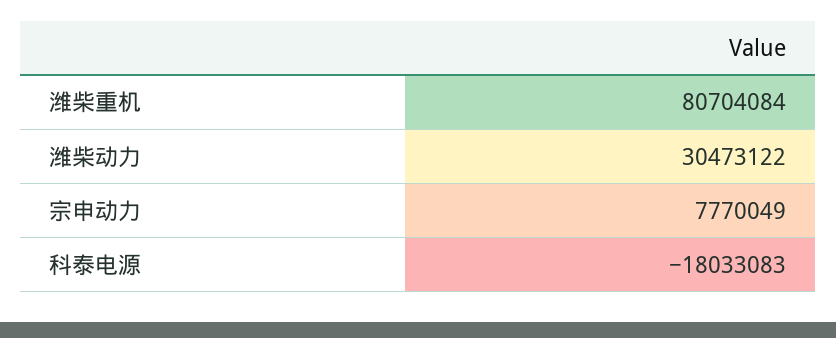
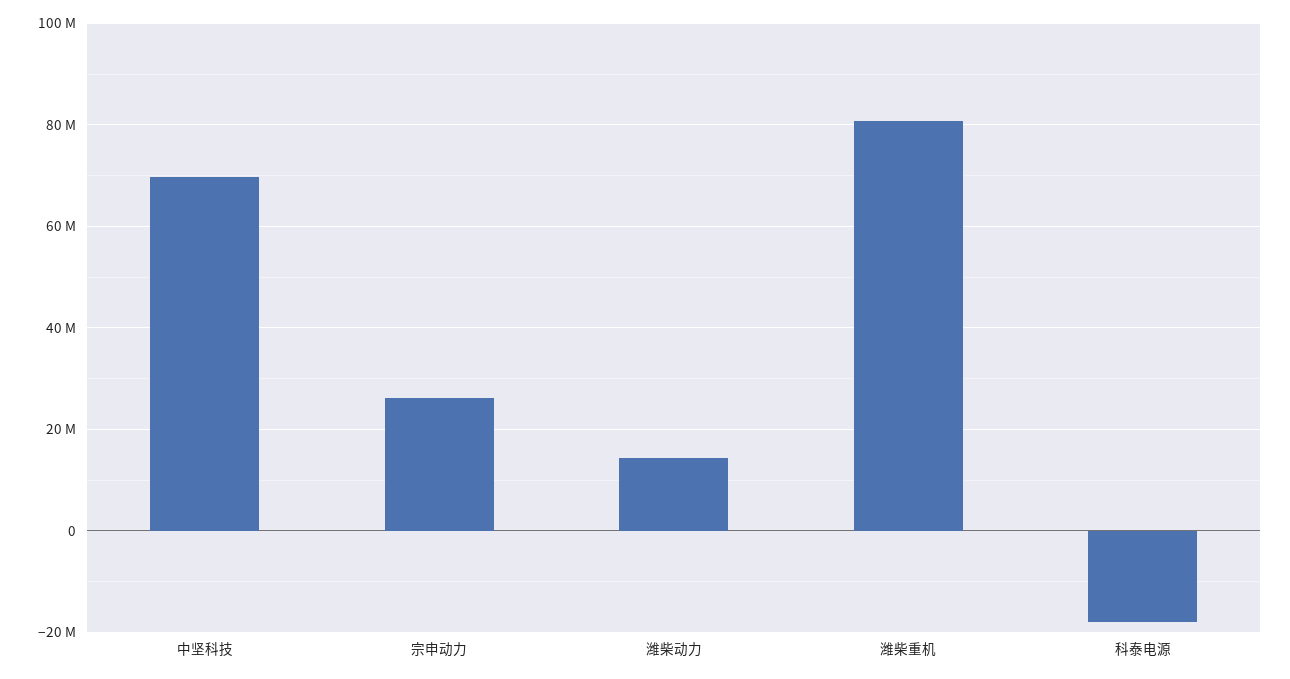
  {
    "潍柴重机": 80704084,
-   "潍柴动力": 30473122,
+   "潍柴动力": 14000000,
-   "宗申动力": 7770049,
+   "宗申动力": 26000000,
-   "科泰电源": -18033083
+   "科泰电源": -18033083,
+   "中坚科技": 70000000
  }

